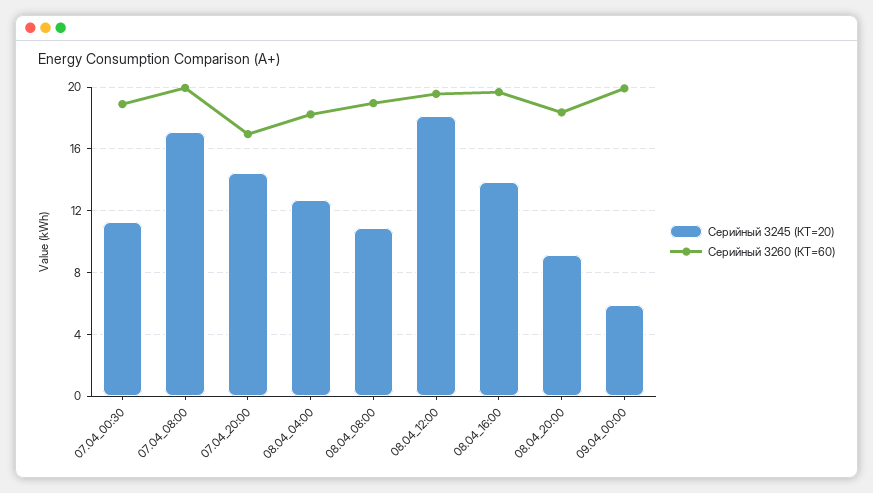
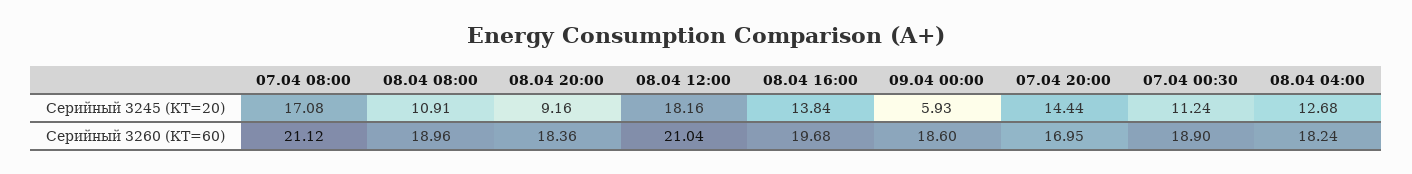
  {
    "Серийный 3245 (КТ=20)": {
      "07.04_00:30": 11.24,
      "07.04_08:00": 17.08,
      "07.04_20:00": 14.44,
      "08.04_04:00": 12.68,
      "08.04_08:00": 10.91,
      "08.04_12:00": 18.16,
      "08.04_16:00": 13.84,
      "08.04_20:00": 9.16,
      "09.04_00:00": 5.93
    },
    "Серийный 3260 (КТ=60)": {
      "07.04_00:30": 18.9,
-     "07.04_08:00": 20,
+     "07.04_08:00": 21.12,
      "07.04_20:00": 16.95,
      "08.04_04:00": 18.24,
      "08.04_08:00": 18.96,
-     "08.04_12:00": 19.5,
+     "08.04_12:00": 21.04,
      "08.04_16:00": 19.68,
      "08.04_20:00": 18.36,
-     "09.04_00:00": 20
+     "09.04_00:00": 18.6
    }
  }

